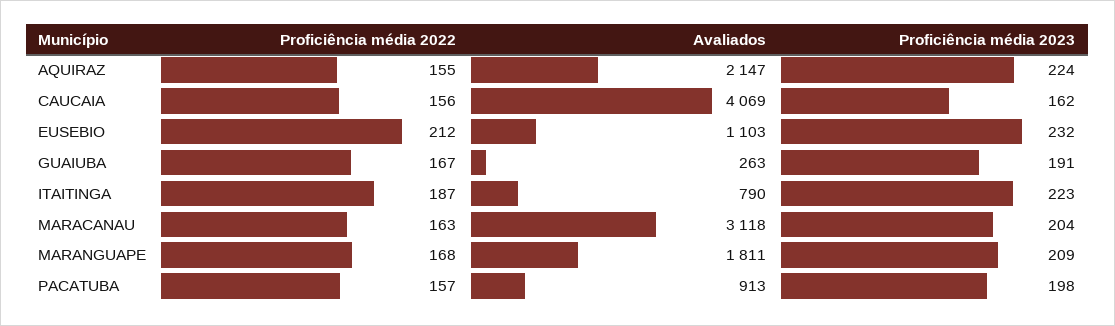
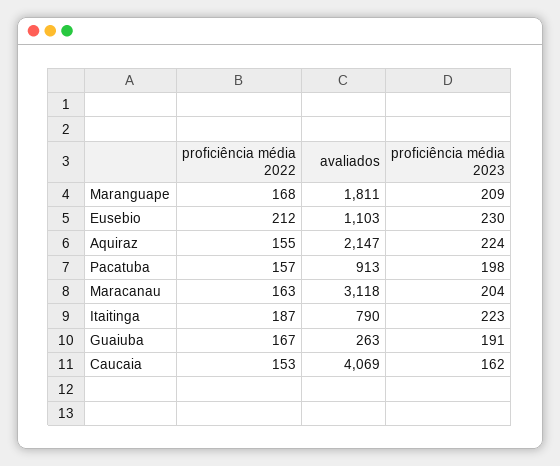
  {
    "Proficiência média 2022": {
      "AQUIRAZ": 155,
-     "CAUCAIA": 156,
+     "CAUCAIA": 153,
      "EUSEBIO": 212,
      "GUAIUBA": 167,
      "ITAITINGA": 187,
      "MARACANAU": 163,
      "MARANGUAPE": 168,
      "PACATUBA": 157
    },
    "Avaliados": {
      "AQUIRAZ": 2147,
      "CAUCAIA": 4069,
      "EUSEBIO": 1103,
      "GUAIUBA": 263,
      "ITAITINGA": 790,
      "MARACANAU": 3118,
      "MARANGUAPE": 1811,
      "PACATUBA": 913
    },
    "Proficiência média 2023": {
      "AQUIRAZ": 224,
      "CAUCAIA": 162,
-     "EUSEBIO": 232,
+     "EUSEBIO": 230,
      "GUAIUBA": 191,
      "ITAITINGA": 223,
      "MARACANAU": 204,
      "MARANGUAPE": 209,
      "PACATUBA": 198
    }
  }

